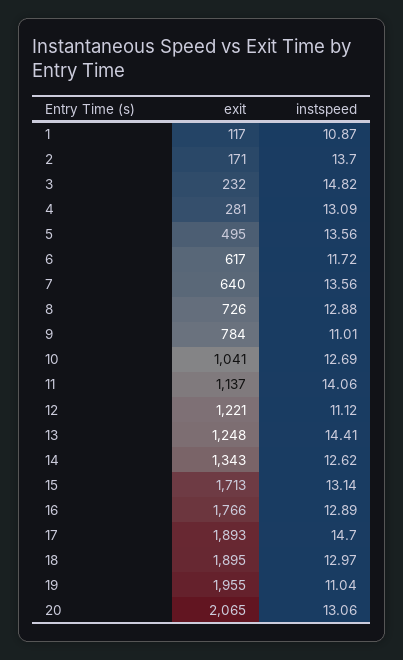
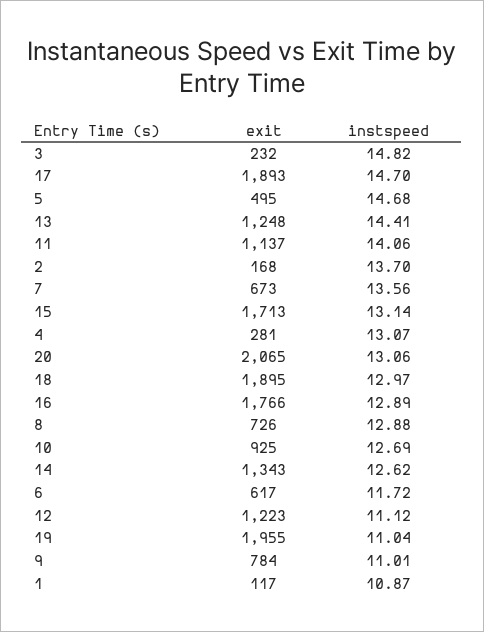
  {
    "exit": {
      "1": 117,
-     "2": 171,
+     "2": 168,
      "3": 232,
      "4": 281,
      "5": 495,
      "6": 617,
-     "7": 640,
+     "7": 673,
      "8": 726,
      "9": 784,
-     "10": 1041,
+     "10": 925,
      "11": 1137,
-     "12": 1221,
+     "12": 1223,
      "13": 1248,
      "14": 1343,
      "15": 1713,
      "16": 1766,
      "17": 1893,
      "18": 1895,
      "19": 1955,
      "20": 2065
    },
    "instspeed": {
      "1": 10.87,
      "2": 13.7,
      "3": 14.82,
-     "4": 13.09,
+     "4": 13.07,
-     "5": 13.56,
+     "5": 14.68,
      "6": 11.72,
      "7": 13.56,
      "8": 12.88,
      "9": 11.01,
      "10": 12.69,
      "11": 14.06,
      "12": 11.12,
      "13": 14.41,
      "14": 12.62,
      "15": 13.14,
      "16": 12.89,
      "17": 14.7,
      "18": 12.97,
      "19": 11.04,
      "20": 13.06
    }
  }

